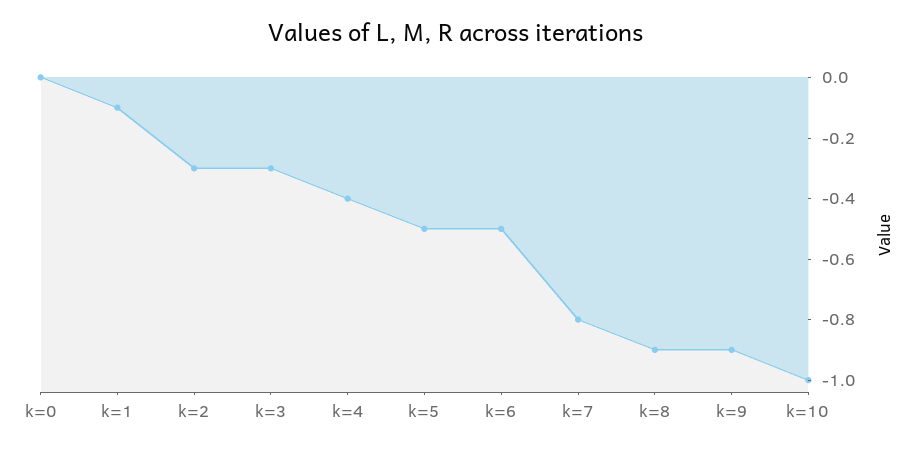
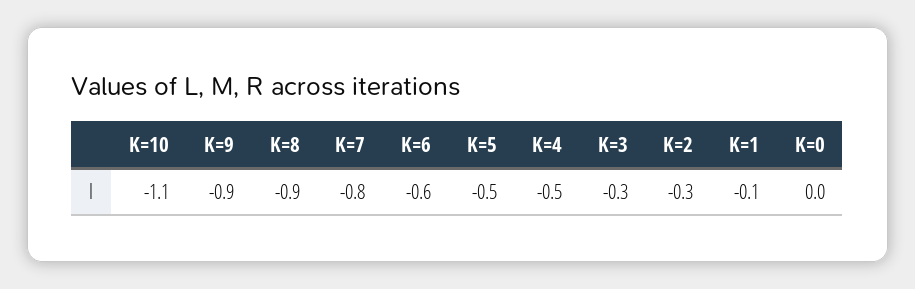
  {
    "k=0": 0,
    "k=1": -0.1,
    "k=2": -0.3,
    "k=3": -0.3,
-   "k=4": -0.4,
+   "k=4": -0.5,
    "k=5": -0.5,
-   "k=6": -0.5,
+   "k=6": -0.6,
    "k=7": -0.8,
    "k=8": -0.9,
    "k=9": -0.9,
-   "k=10": -1
+   "k=10": -1.1
  }

